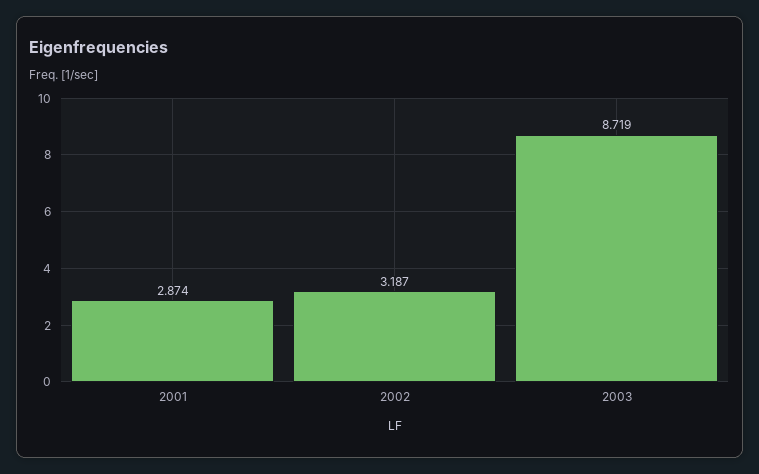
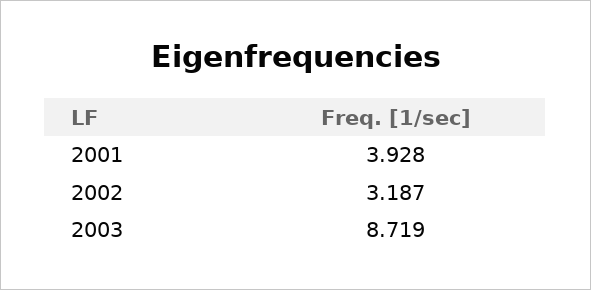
  {
-   "2001": 2.874,
+   "2001": 3.928,
    "2002": 3.187,
    "2003": 8.719
  }

